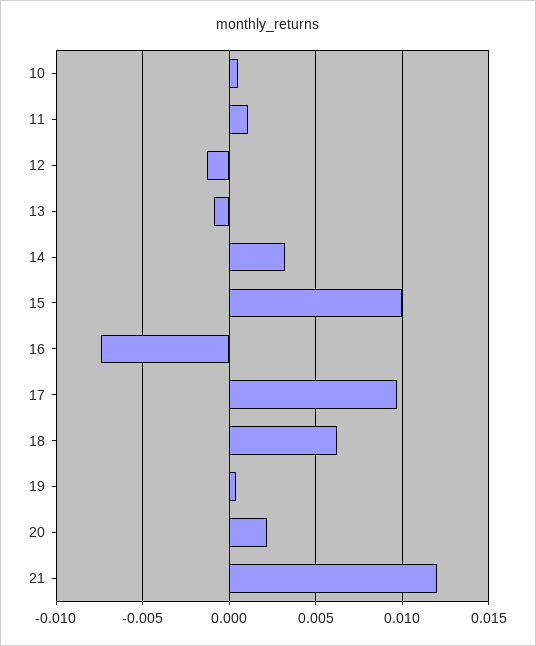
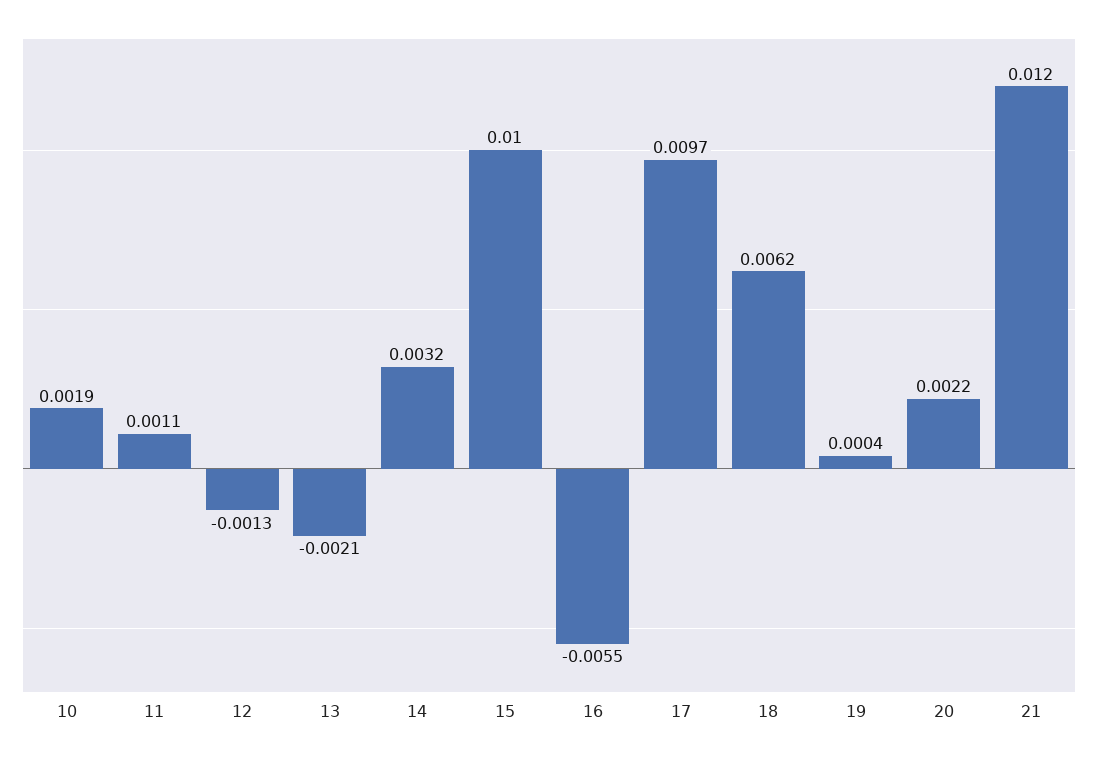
  {
-   "10": 0.0005,
+   "10": 0.0019,
    "11": 0.0011,
    "12": -0.0013,
-   "13": -0.001,
+   "13": -0.0021,
    "14": 0.0032,
    "15": 0.01,
-   "16": -0.0075,
+   "16": -0.0055,
    "17": 0.0097,
    "18": 0.0062,
    "19": 0.0004,
    "20": 0.0022,
    "21": 0.012
  }

